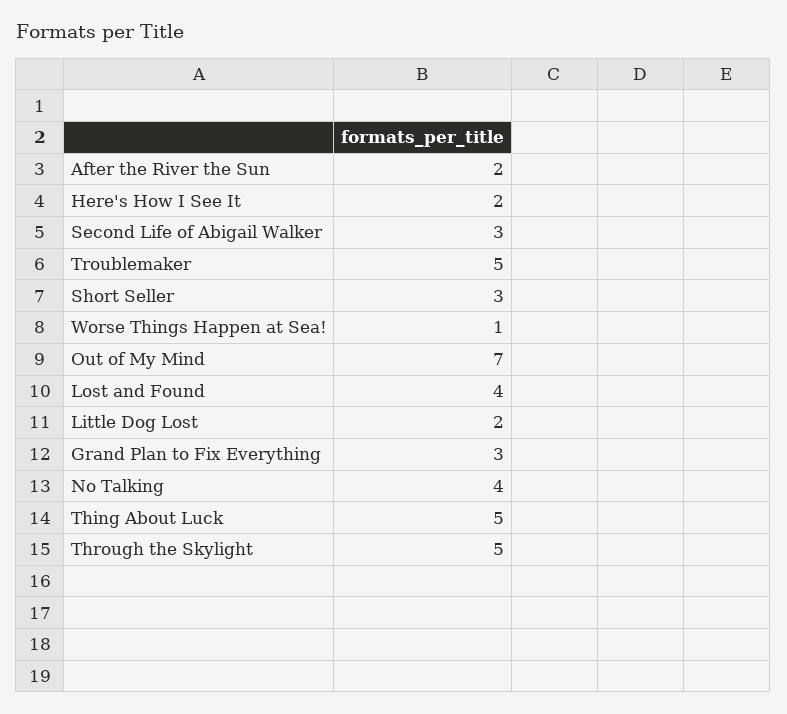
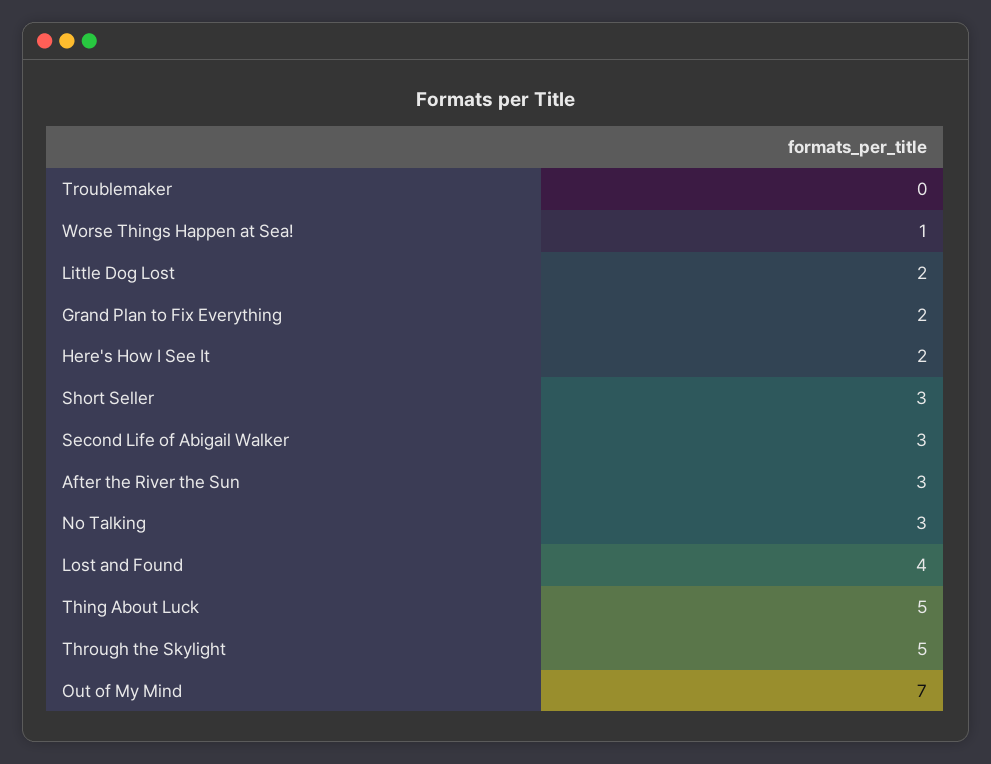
  {
-   "After the River the Sun": 2,
+   "After the River the Sun": 3,
    "Here's How I See It": 2,
    "Second Life of Abigail Walker": 3,
-   "Troublemaker": 5,
+   "Troublemaker": 0,
    "Short Seller": 3,
    "Worse Things Happen at Sea!": 1,
    "Out of My Mind": 7,
    "Lost and Found": 4,
    "Little Dog Lost": 2,
-   "Grand Plan to Fix Everything": 3,
+   "Grand Plan to Fix Everything": 2,
-   "No Talking": 4,
+   "No Talking": 3,
    "Thing About Luck": 5,
    "Through the Skylight": 5
  }

